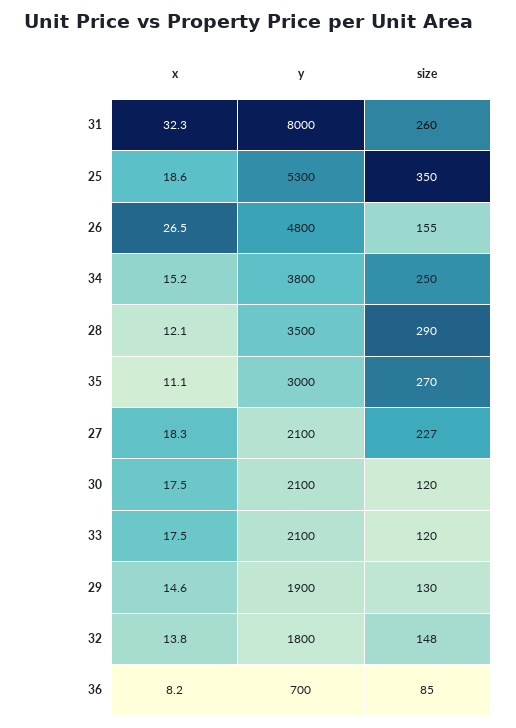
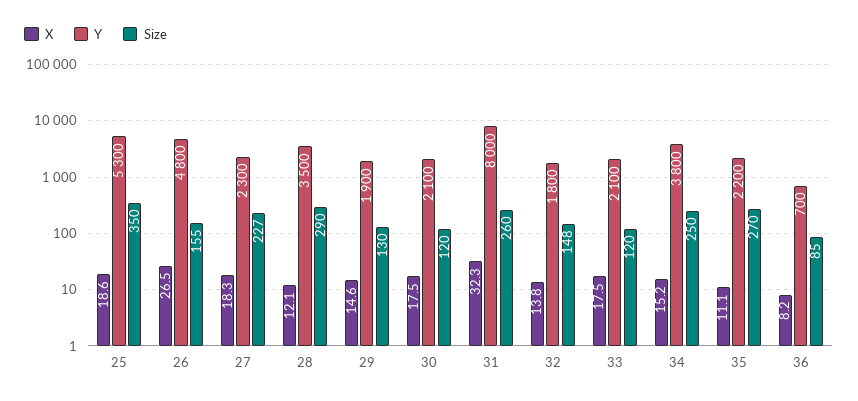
  {
    "x": {
      "31": 32.3,
      "25": 18.6,
      "26": 26.5,
      "34": 15.2,
      "28": 12.1,
      "35": 11.1,
      "27": 18.3,
      "30": 17.5,
      "33": 17.5,
      "29": 14.6,
      "32": 13.8,
      "36": 8.2
    },
    "y": {
      "31": 8000,
      "25": 5300,
      "26": 4800,
      "34": 3800,
      "28": 3500,
-     "35": 3000,
+     "35": 2200,
-     "27": 2100,
+     "27": 2300,
      "30": 2100,
      "33": 2100,
      "29": 1900,
      "32": 1800,
      "36": 700
    },
    "size": {
      "31": 260,
      "25": 350,
      "26": 155,
      "34": 250,
      "28": 290,
      "35": 270,
      "27": 227,
      "30": 120,
      "33": 120,
      "29": 130,
      "32": 148,
      "36": 85
    }
  }

